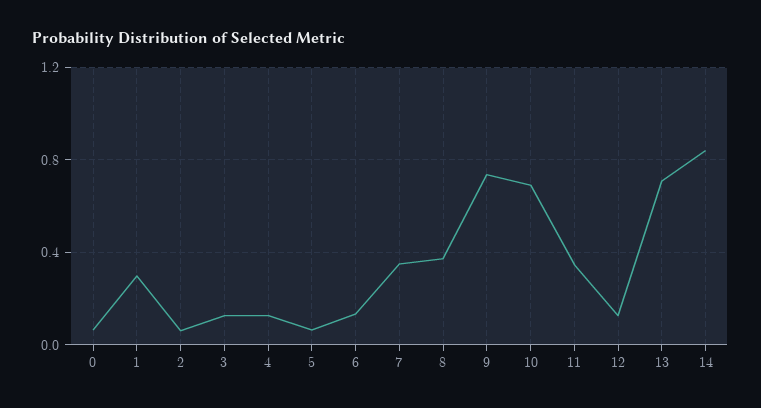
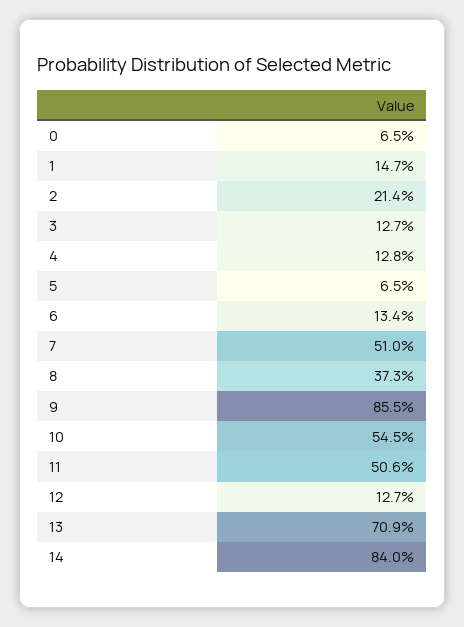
  {
    "0": 0.065,
-   "1": 0.3,
+   "1": 0.147,
-   "2": 0.05,
+   "2": 0.214,
    "3": 0.127,
    "4": 0.128,
    "5": 0.065,
    "6": 0.134,
-   "7": 0.35,
+   "7": 0.51,
    "8": 0.373,
-   "9": 0.75,
+   "9": 0.855,
-   "10": 0.7,
+   "10": 0.545,
-   "11": 0.35,
+   "11": 0.506,
    "12": 0.127,
    "13": 0.709,
    "14": 0.84
  }

